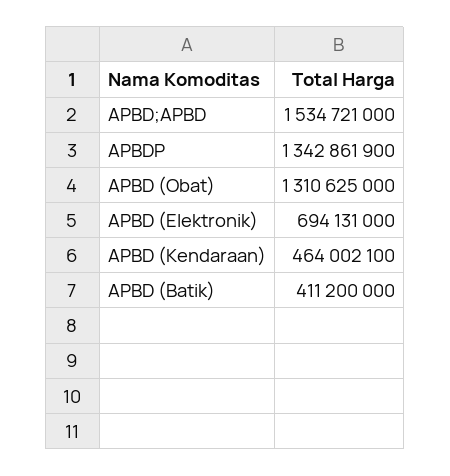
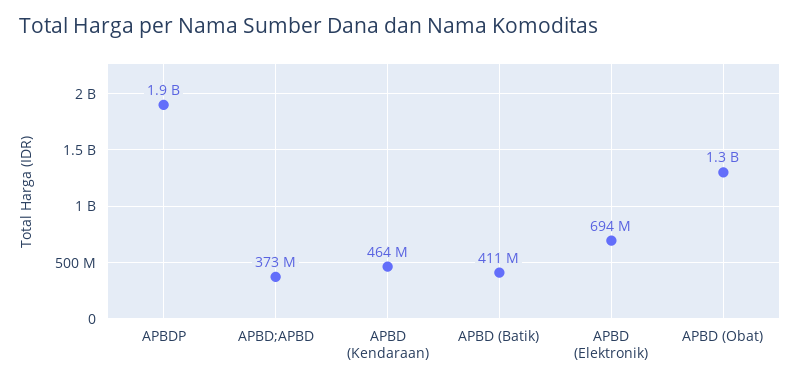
  {
-   "APBD;APBD": 1534721000,
+   "APBD;APBD": 373000000,
-   "APBDP": 1342861900,
+   "APBDP": 1900000000,
    "APBD (Obat)": 1310625000,
    "APBD (Elektronik)": 694131000,
    "APBD (Kendaraan)": 464002100,
    "APBD (Batik)": 411200000
  }

